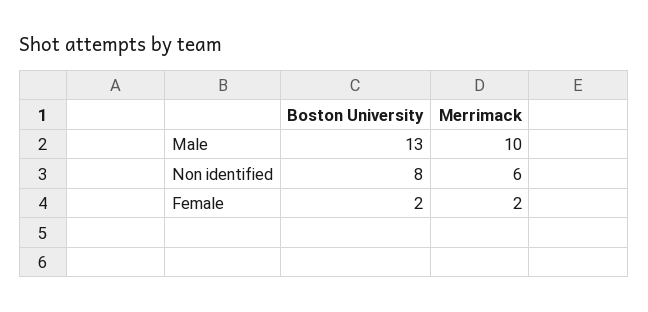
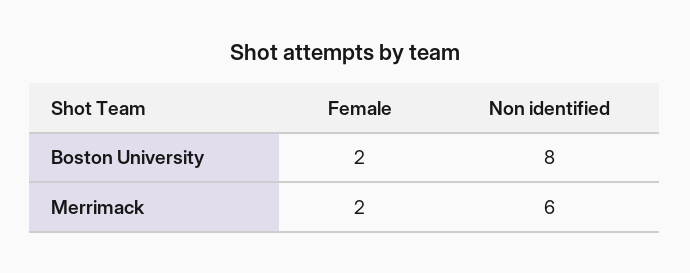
  {
    "Boston University": {
-     "Male": 13,
      "Non identified": 8,
      "Female": 2
    },
    "Merrimack": {
-     "Male": 10,
      "Non identified": 6,
      "Female": 2
    }
  }

